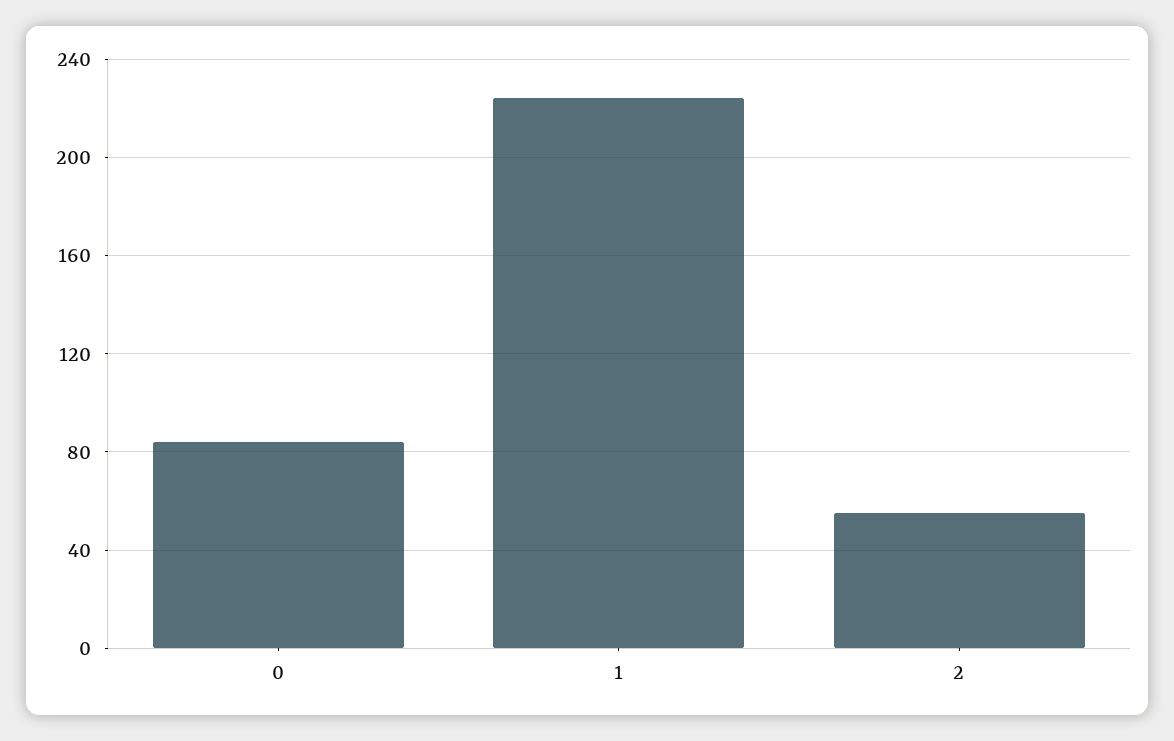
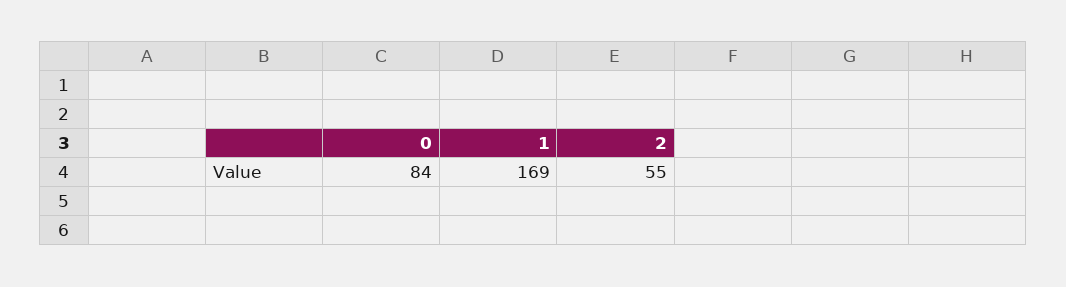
  {
    "0": 84,
-   "1": 225,
+   "1": 169,
    "2": 55
  }

